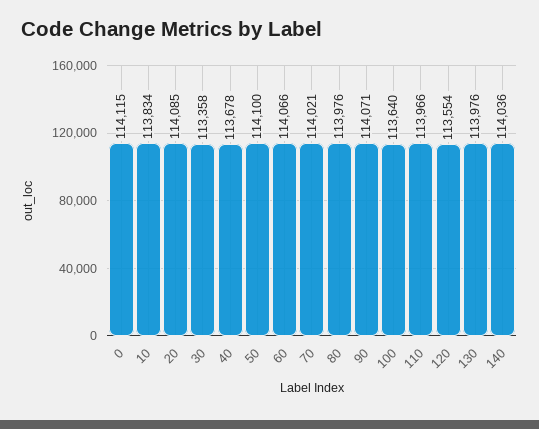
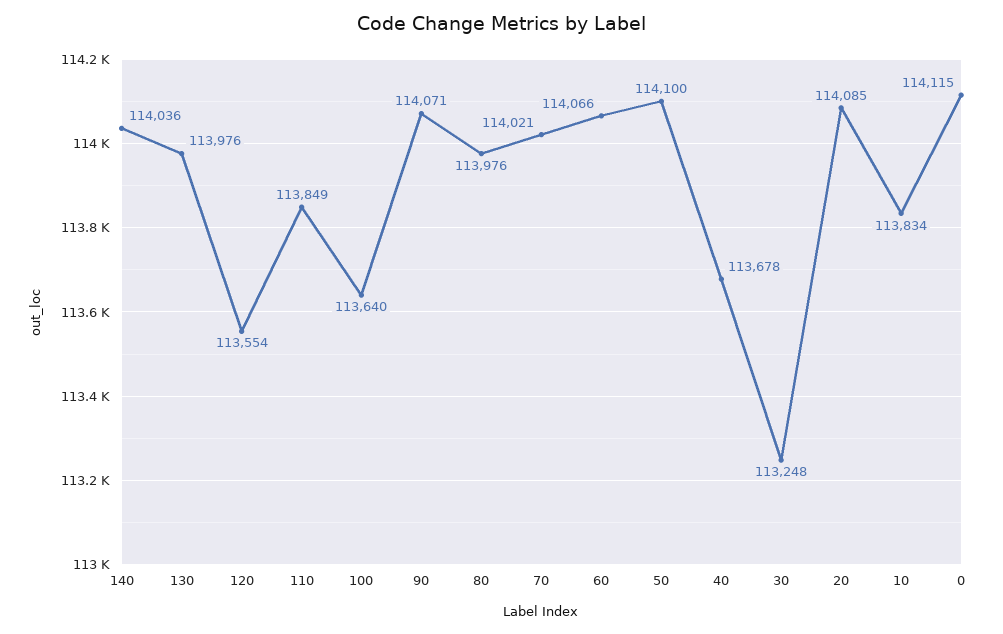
  {
    "0": 114115,
    "10": 113834,
    "20": 114085,
-   "30": 113358,
+   "30": 113248,
    "40": 113678,
    "50": 114100,
    "60": 114066,
    "70": 114021,
    "80": 113976,
    "90": 114071,
    "100": 113640,
-   "110": 113966,
+   "110": 113849,
    "120": 113554,
    "130": 113976,
    "140": 114036
  }

